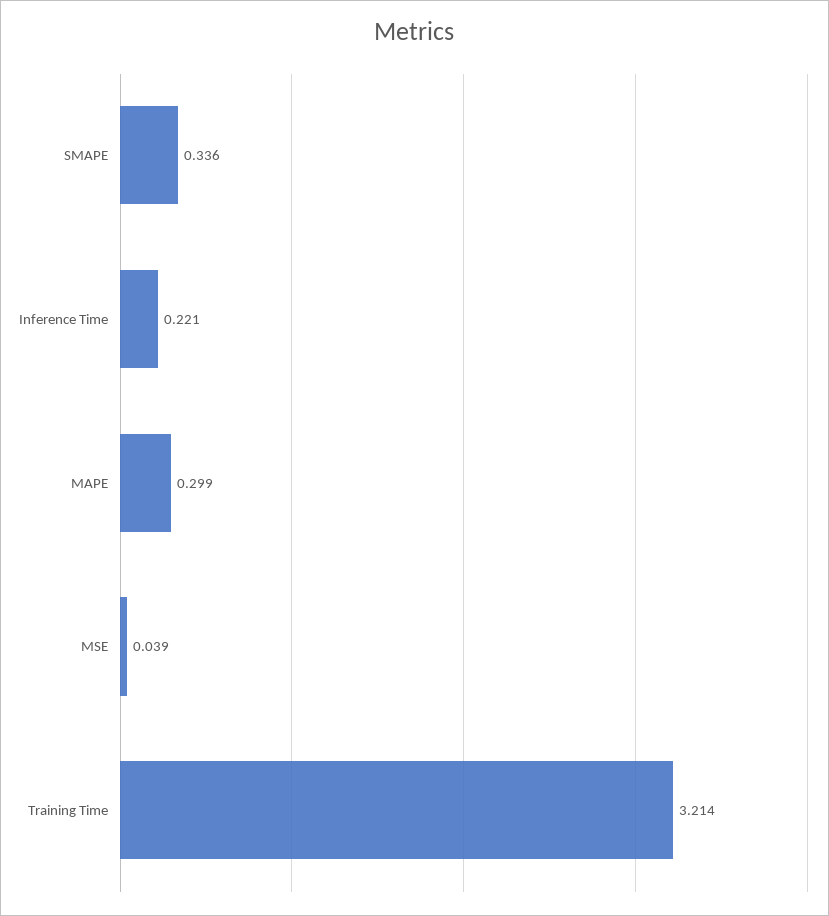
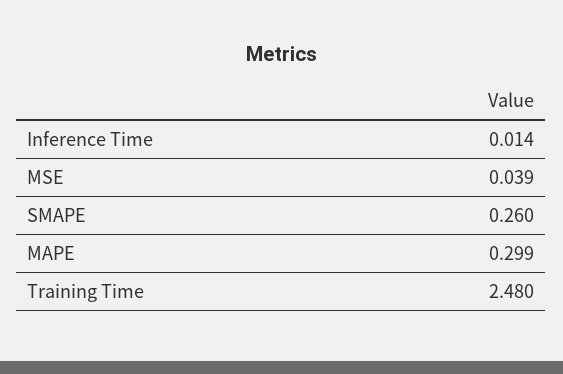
  {
-   "SMAPE": 0.336,
+   "SMAPE": 0.26,
-   "Inference Time": 0.221,
+   "Inference Time": 0.014,
    "MAPE": 0.299,
    "MSE": 0.039,
-   "Training Time": 3.214
+   "Training Time": 2.48
  }

